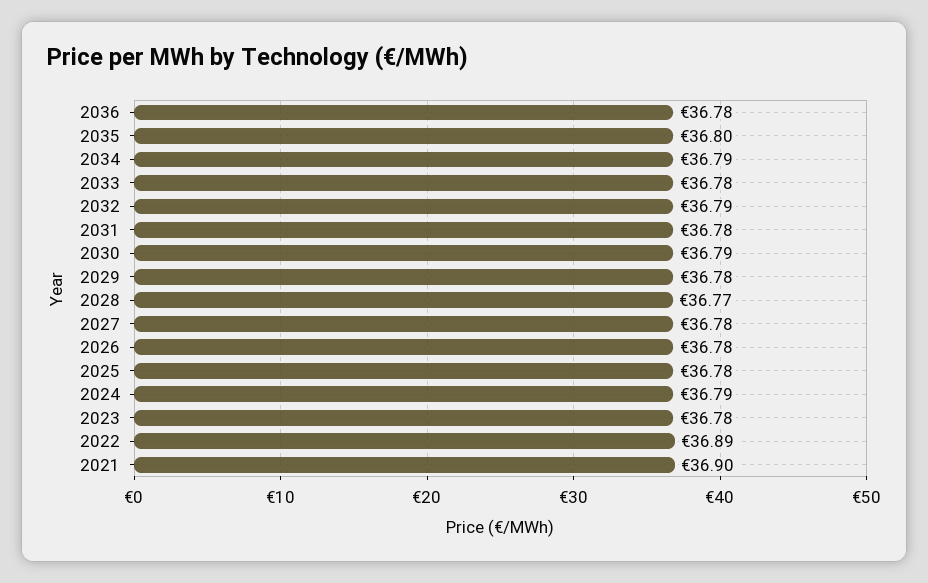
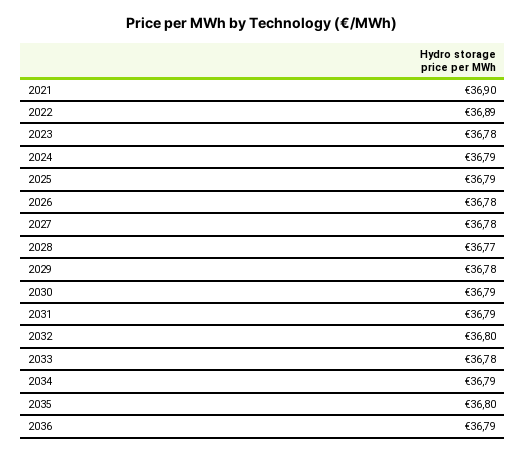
  {
-   "2036": 36.78,
+   "2036": 36.79,
    "2035": 36.8,
    "2034": 36.79,
    "2033": 36.78,
-   "2032": 36.79,
+   "2032": 36.8,
-   "2031": 36.78,
+   "2031": 36.79,
    "2030": 36.79,
    "2029": 36.78,
    "2028": 36.77,
    "2027": 36.78,
    "2026": 36.78,
-   "2025": 36.78,
+   "2025": 36.79,
    "2024": 36.79,
    "2023": 36.78,
    "2022": 36.89,
    "2021": 36.9
  }

